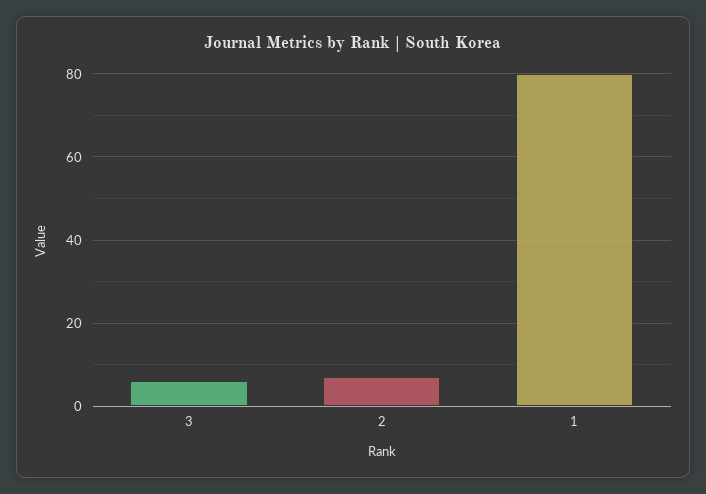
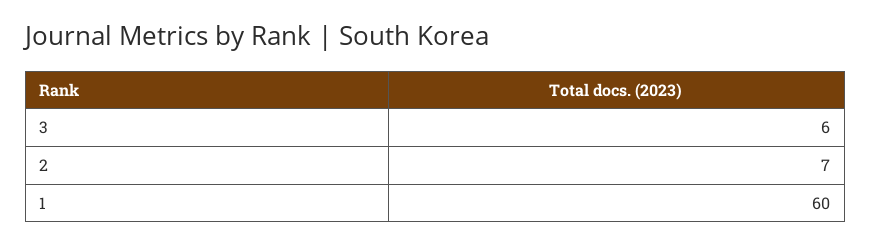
  {
    "3": 6,
    "2": 7,
-   "1": 80
+   "1": 60
  }

